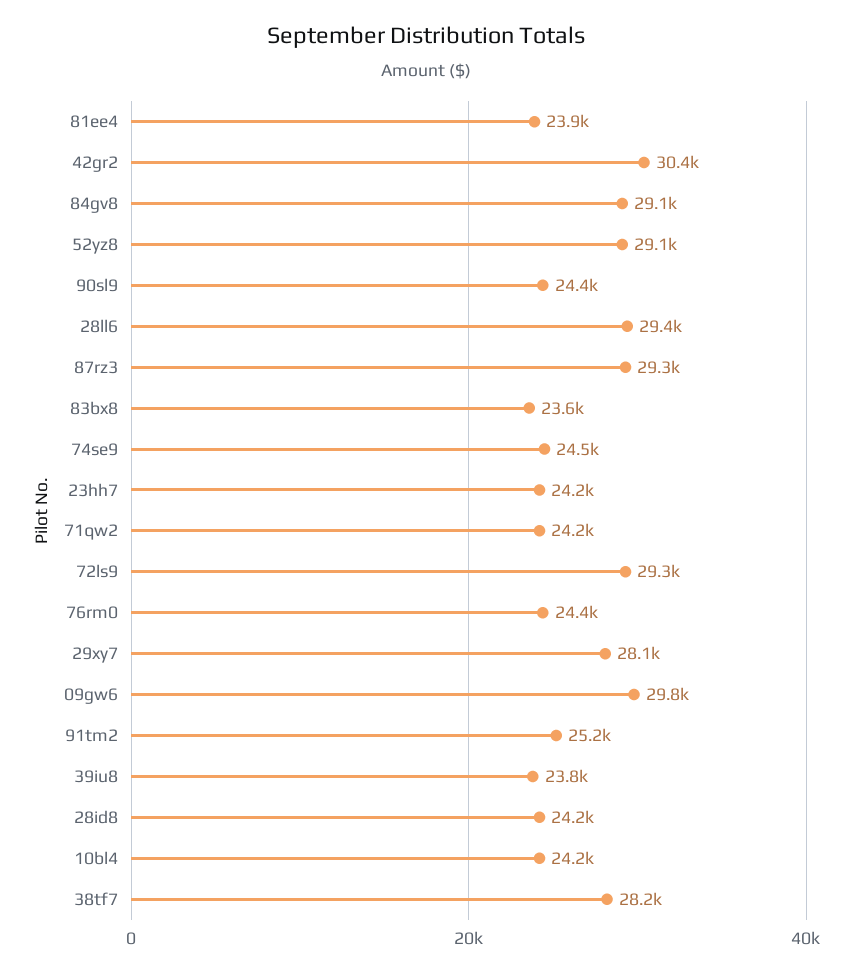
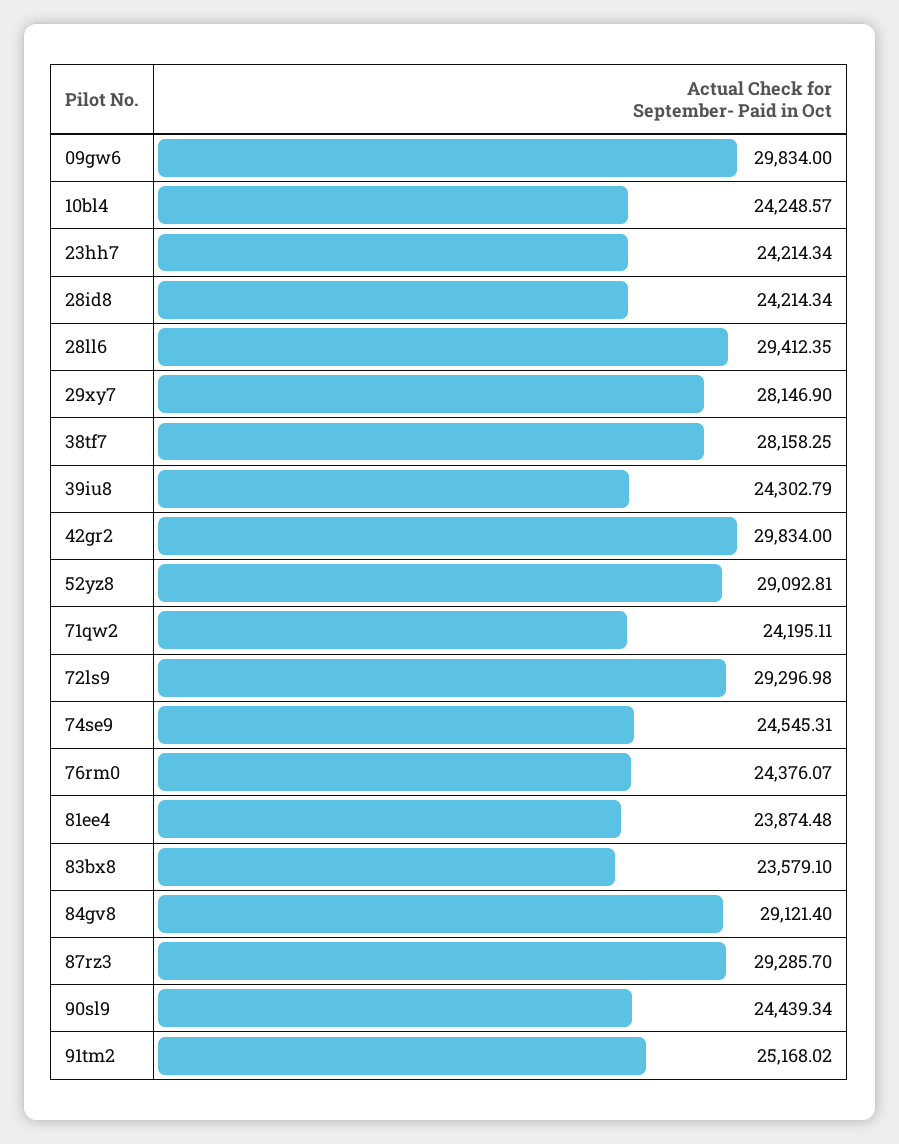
  {
    "81ee4": 23874.48,
-   "42gr2": 30400,
+   "42gr2": 29834,
    "84gv8": 29121.4,
    "52yz8": 29092.81,
    "90sl9": 24439.34,
    "28ll6": 29412.35,
    "87rz3": 29285.7,
    "83bx8": 23579.1,
    "74se9": 24545.31,
    "23hh7": 24214.34,
    "71qw2": 24195.11,
    "72ls9": 29296.98,
    "76rm0": 24376.07,
    "29xy7": 28146.9,
    "09gw6": 29834,
    "91tm2": 25168.02,
-   "39iu8": 23800,
+   "39iu8": 24302.79,
    "28id8": 24214.34,
    "10bl4": 24248.57,
    "38tf7": 28158.25
  }

